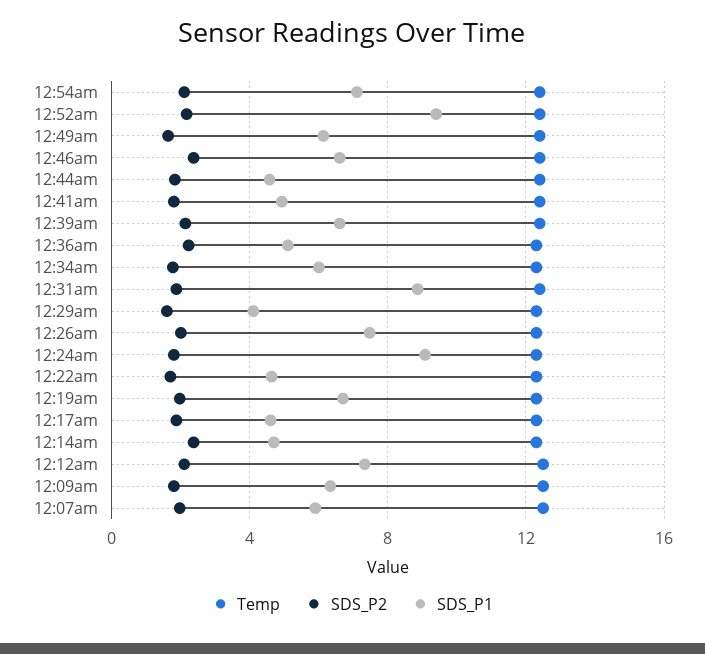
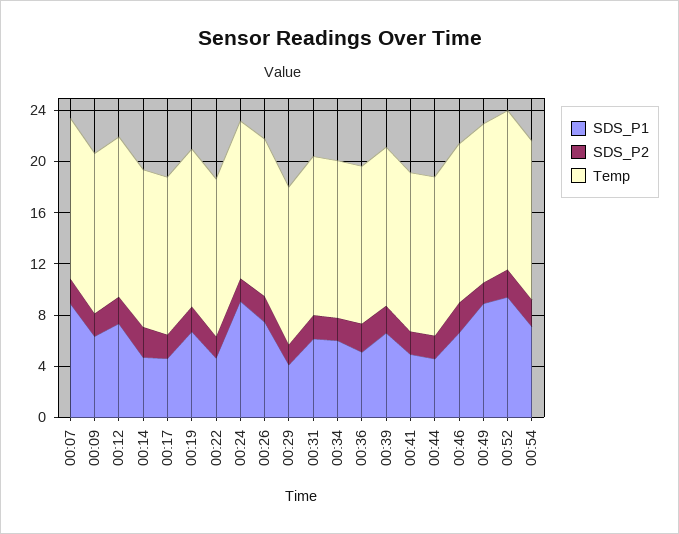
  {
    "Temp": {
      "12:54am": 12.5,
      "12:52am": 12.5,
      "12:49am": 12.5,
      "12:46am": 12.5,
      "12:44am": 12.5,
      "12:41am": 12.5,
      "12:39am": 12.5,
      "12:36am": 12.5,
      "12:34am": 12.5,
      "12:31am": 12.5,
      "12:29am": 12.5,
      "12:26am": 12.5,
      "12:24am": 12.5,
      "12:22am": 12.5,
      "12:19am": 12.5,
      "12:17am": 12.5,
      "12:14am": 12.5,
      "12:12am": 12.5,
      "12:09am": 12.5,
      "12:07am": 12.5
    },
    "SDS_P2": {
      "12:54am": 2,
      "12:52am": 2,
      "12:49am": 1.5,
      "12:46am": 2.5,
      "12:44am": 2,
      "12:41am": 2,
      "12:39am": 2,
      "12:36am": 2,
      "12:34am": 2,
      "12:31am": 2,
      "12:29am": 1.5,
      "12:26am": 2,
      "12:24am": 2,
      "12:22am": 1.5,
      "12:19am": 2,
      "12:17am": 2,
      "12:14am": 2.5,
      "12:12am": 2,
      "12:09am": 2,
      "12:07am": 2
    },
    "SDS_P1": {
      "12:54am": 7,
      "12:52am": 9.5,
-     "12:49am": 6,
+     "12:49am": 9,
      "12:46am": 6.5,
      "12:44am": 4.5,
      "12:41am": 5,
      "12:39am": 6.5,
      "12:36am": 5,
      "12:34am": 6,
-     "12:31am": 9,
+     "12:31am": 6,
      "12:29am": 4,
      "12:26am": 7.5,
      "12:24am": 9,
      "12:22am": 4.5,
      "12:19am": 6.5,
      "12:17am": 4.5,
      "12:14am": 4.5,
      "12:12am": 7.5,
      "12:09am": 6.5,
-     "12:07am": 6
+     "12:07am": 9
    }
  }

